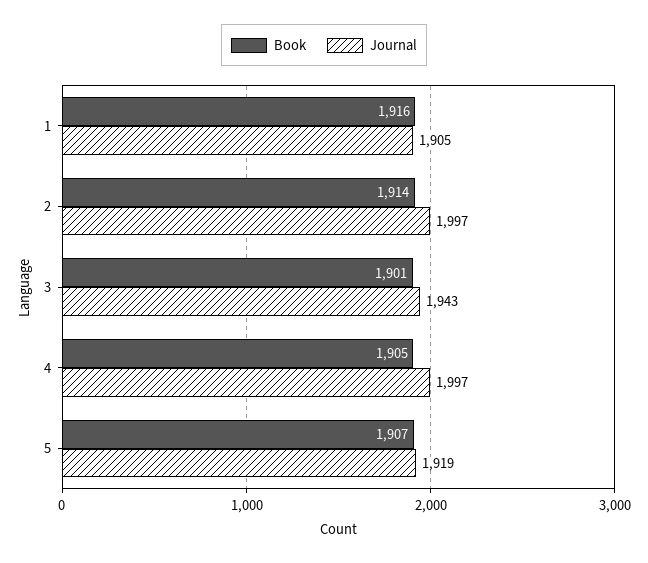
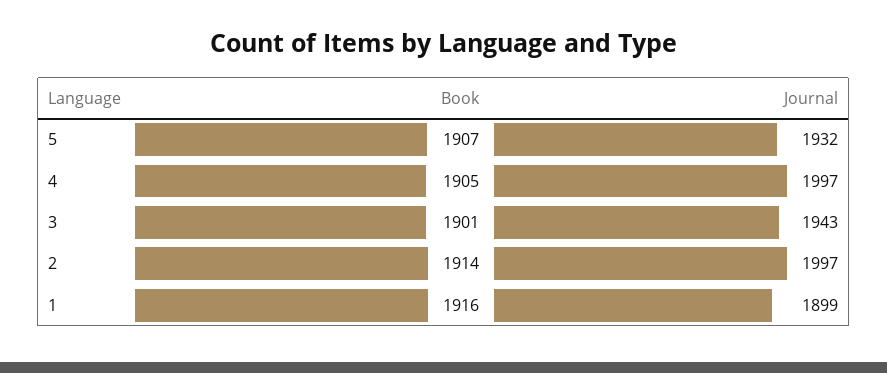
  {
    "Book": {
      "1": 1916,
      "2": 1914,
      "3": 1901,
      "4": 1905,
      "5": 1907
    },
    "Journal": {
-     "1": 1905,
+     "1": 1899,
      "2": 1997,
      "3": 1943,
      "4": 1997,
-     "5": 1919
+     "5": 1932
    }
  }

